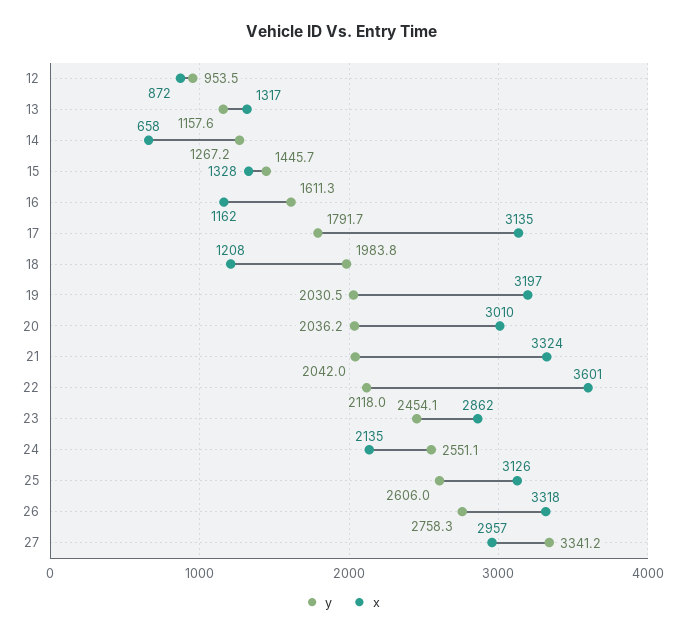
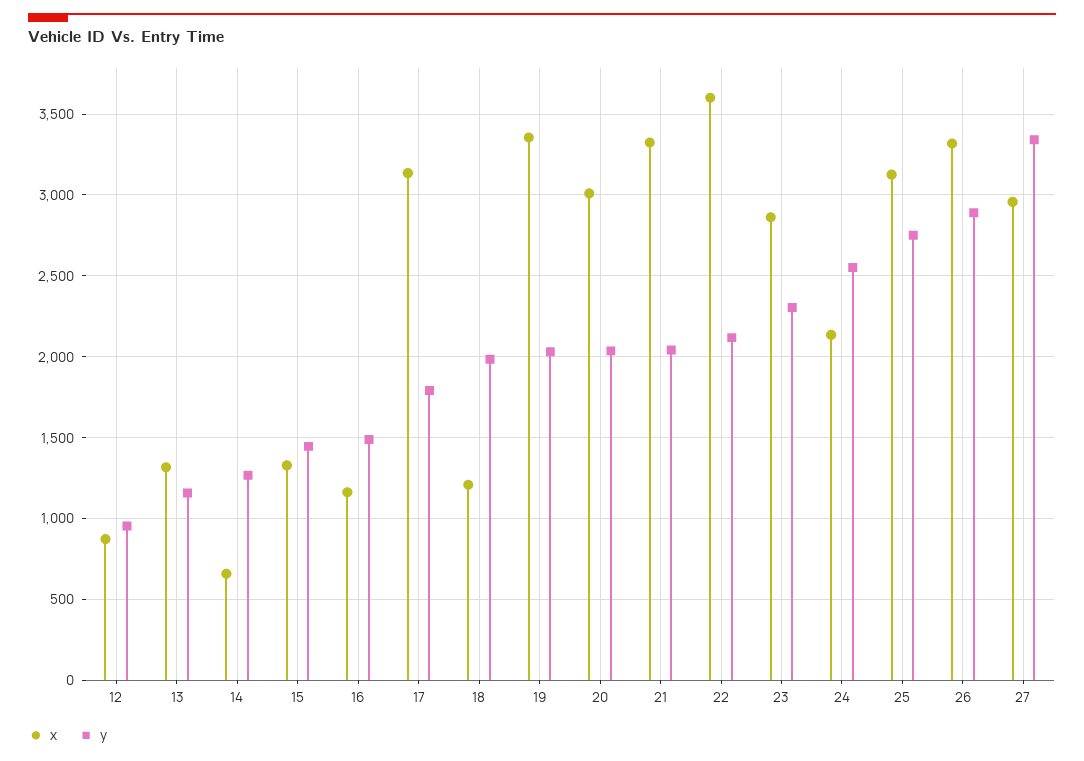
  {
    "y": {
      "12": 953.5,
      "13": 1157.6,
      "14": 1267.2,
      "15": 1445.7,
-     "16": 1611.3,
+     "16": 1500,
      "17": 1791.7,
      "18": 1983.8,
      "19": 2030.5,
      "20": 2036.2,
      "21": 2042,
      "22": 2118,
-     "23": 2454.1,
+     "23": 2300,
      "24": 2551.1,
-     "25": 2606,
+     "25": 2750,
-     "26": 2758.3,
+     "26": 2900,
      "27": 3341.2
    },
    "x": {
      "12": 872,
      "13": 1317,
      "14": 658,
      "15": 1328,
      "16": 1162,
      "17": 3135,
      "18": 1208,
-     "19": 3197,
+     "19": 3350,
      "20": 3010,
      "21": 3324,
      "22": 3601,
      "23": 2862,
      "24": 2135,
      "25": 3126,
      "26": 3318,
      "27": 2957
    }
  }

